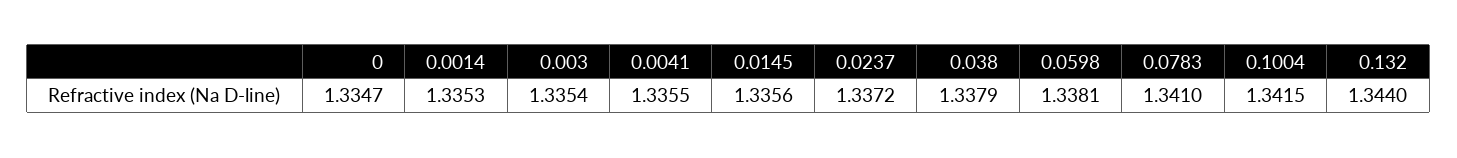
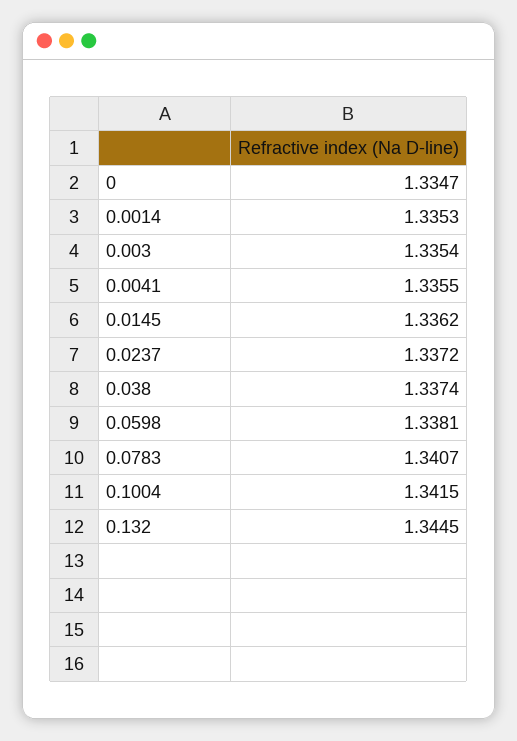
  {
    "0": 1.3347,
    "0.0014": 1.3353,
    "0.003": 1.3354,
    "0.0041": 1.3355,
-   "0.0145": 1.3356,
+   "0.0145": 1.3362,
    "0.0237": 1.3372,
-   "0.038": 1.3379,
+   "0.038": 1.3374,
    "0.0598": 1.3381,
-   "0.0783": 1.341,
+   "0.0783": 1.3407,
    "0.1004": 1.3415,
-   "0.132": 1.344
+   "0.132": 1.3445
  }

